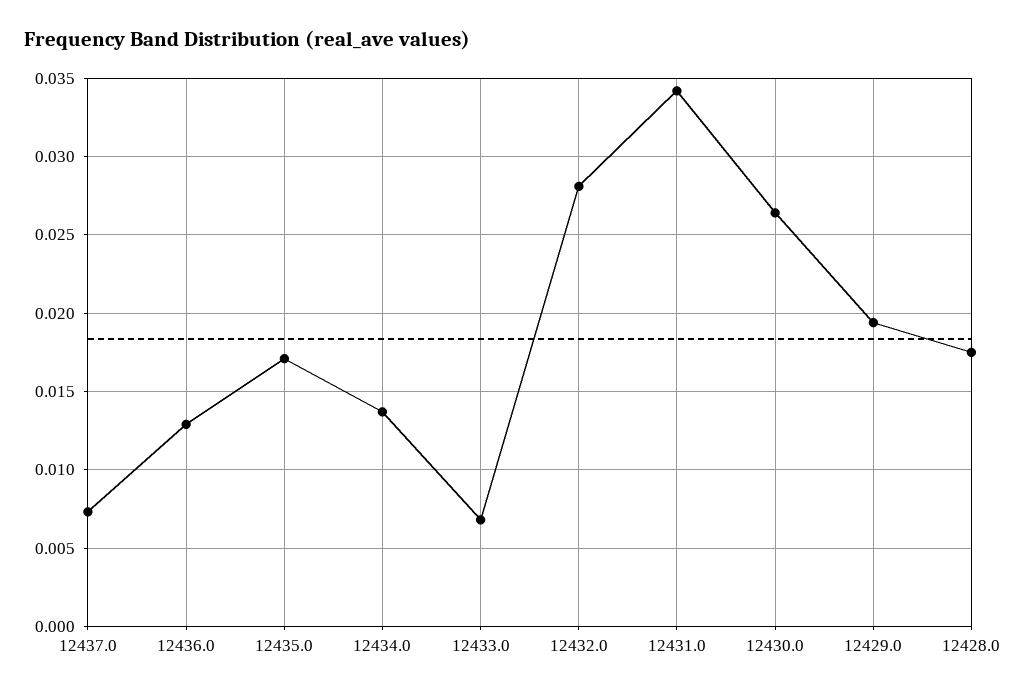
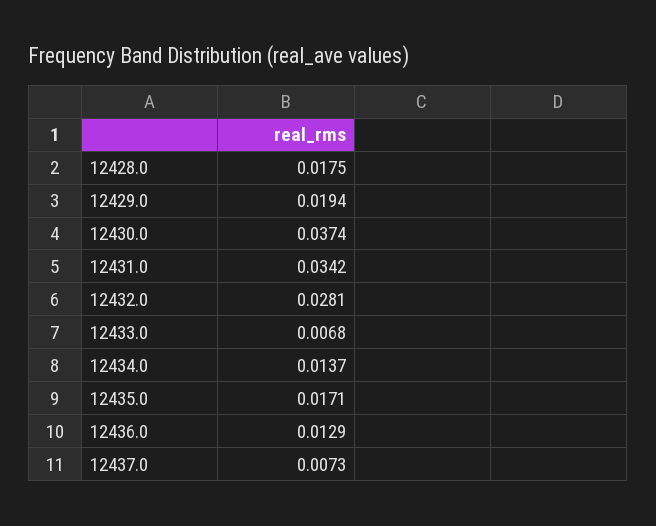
  {
    "12437.0": 0.0073,
    "12436.0": 0.0129,
    "12435.0": 0.0171,
    "12434.0": 0.0137,
    "12433.0": 0.0068,
    "12432.0": 0.0281,
    "12431.0": 0.0342,
-   "12430.0": 0.0265,
+   "12430.0": 0.0374,
    "12429.0": 0.0194,
    "12428.0": 0.0175
  }

